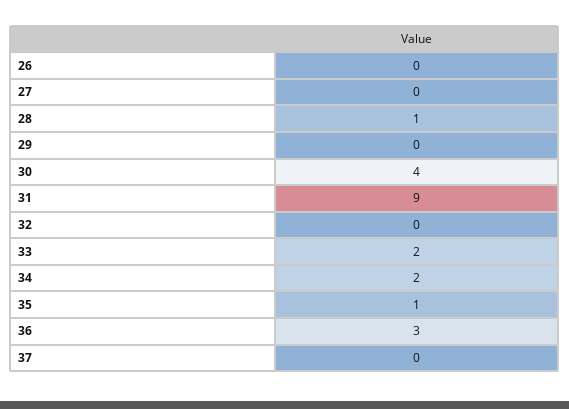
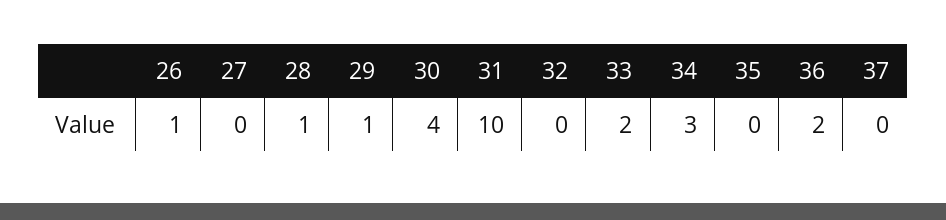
  {
-   "26": 0,
+   "26": 1,
    "27": 0,
    "28": 1,
-   "29": 0,
+   "29": 1,
    "30": 4,
-   "31": 9,
+   "31": 10,
    "32": 0,
    "33": 2,
-   "34": 2,
+   "34": 3,
-   "35": 1,
+   "35": 0,
-   "36": 3,
+   "36": 2,
    "37": 0
  }

